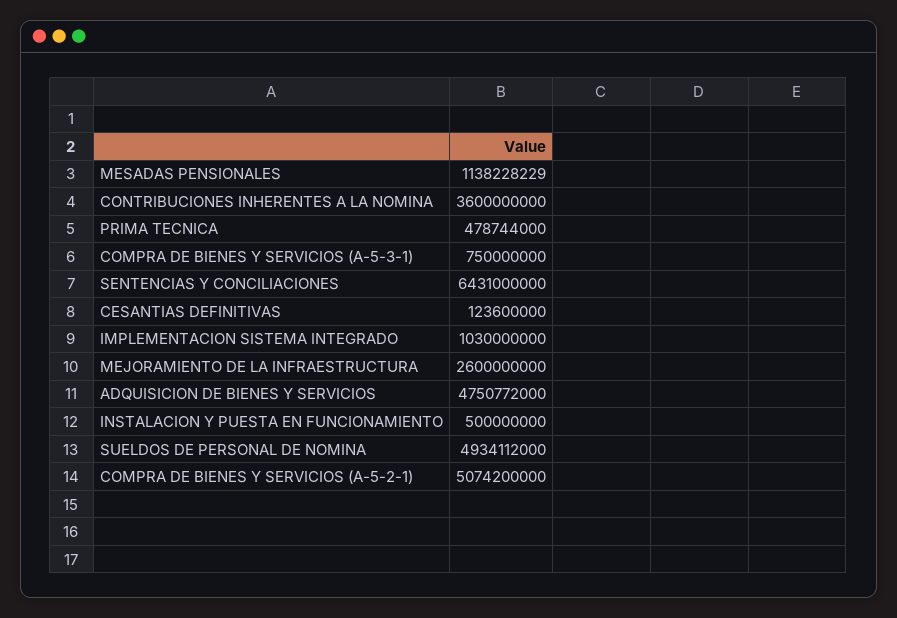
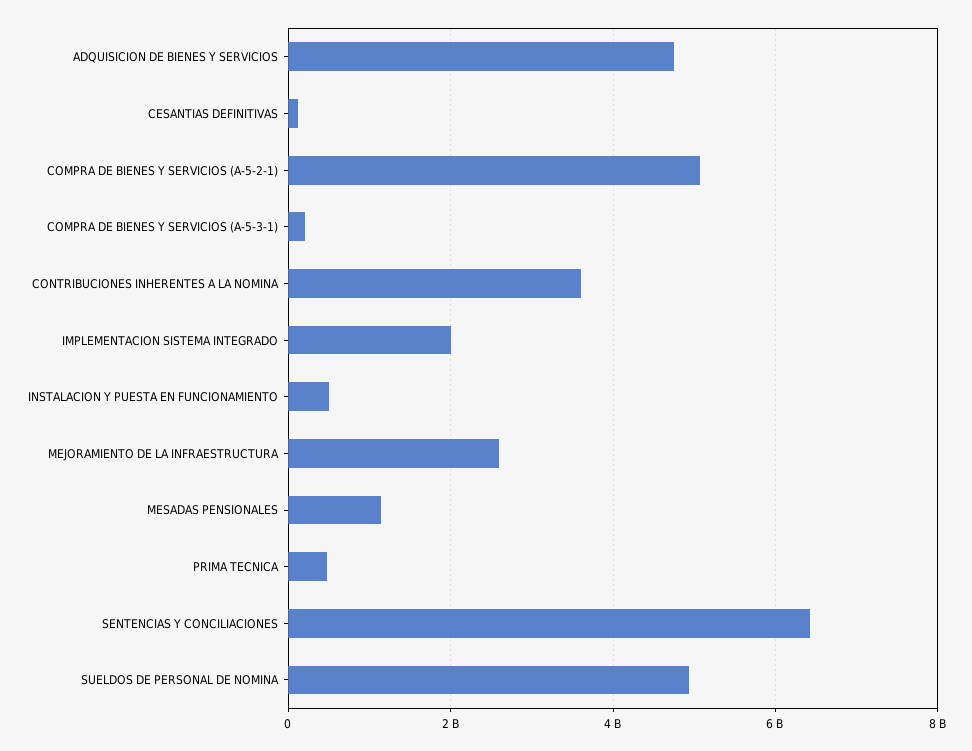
  {
    "MESADAS PENSIONALES": 1138228229,
    "CONTRIBUCIONES INHERENTES A LA NOMINA": 3600000000,
    "PRIMA TECNICA": 478744000,
-   "COMPRA DE BIENES Y SERVICIOS (A-5-3-1)": 750000000,
+   "COMPRA DE BIENES Y SERVICIOS (A-5-3-1)": 200000000,
    "SENTENCIAS Y CONCILIACIONES": 6431000000,
    "CESANTIAS DEFINITIVAS": 123600000,
-   "IMPLEMENTACION SISTEMA INTEGRADO": 1030000000,
+   "IMPLEMENTACION SISTEMA INTEGRADO": 2000000000,
    "MEJORAMIENTO DE LA INFRAESTRUCTURA": 2600000000,
    "ADQUISICION DE BIENES Y SERVICIOS": 4750772000,
    "INSTALACION Y PUESTA EN FUNCIONAMIENTO": 500000000,
    "SUELDOS DE PERSONAL DE NOMINA": 4934112000,
    "COMPRA DE BIENES Y SERVICIOS (A-5-2-1)": 5074200000
  }

